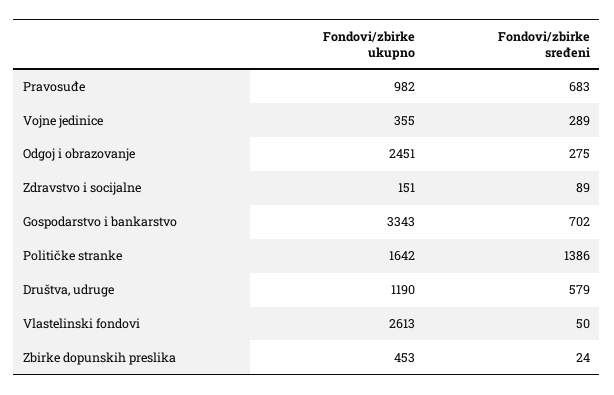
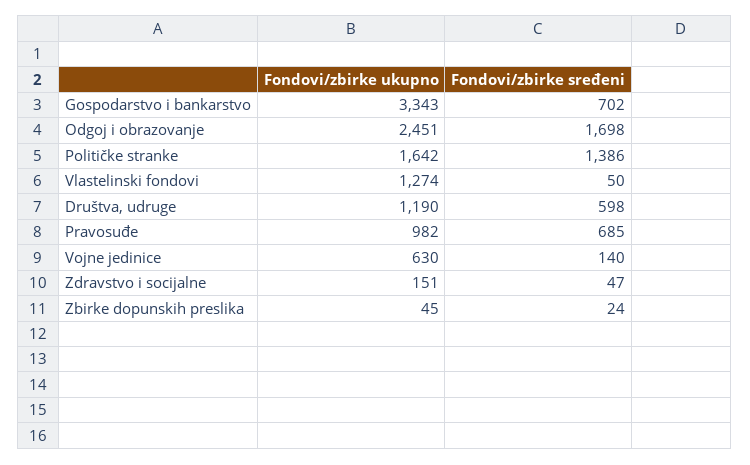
  {
    "Fondovi/zbirke ukupno": {
      "Pravosuđe": 982,
-     "Vojne jedinice": 355,
+     "Vojne jedinice": 630,
      "Odgoj i obrazovanje": 2451,
      "Zdravstvo i socijalne": 151,
      "Gospodarstvo i bankarstvo": 3343,
      "Političke stranke": 1642,
      "Društva, udruge": 1190,
-     "Vlastelinski fondovi": 2613,
+     "Vlastelinski fondovi": 1274,
-     "Zbirke dopunskih preslika": 453
+     "Zbirke dopunskih preslika": 45
    },
    "Fondovi/zbirke sređeni": {
-     "Pravosuđe": 683,
+     "Pravosuđe": 685,
-     "Vojne jedinice": 289,
+     "Vojne jedinice": 140,
-     "Odgoj i obrazovanje": 275,
+     "Odgoj i obrazovanje": 1698,
-     "Zdravstvo i socijalne": 89,
+     "Zdravstvo i socijalne": 47,
      "Gospodarstvo i bankarstvo": 702,
      "Političke stranke": 1386,
-     "Društva, udruge": 579,
+     "Društva, udruge": 598,
      "Vlastelinski fondovi": 50,
      "Zbirke dopunskih preslika": 24
    }
  }

